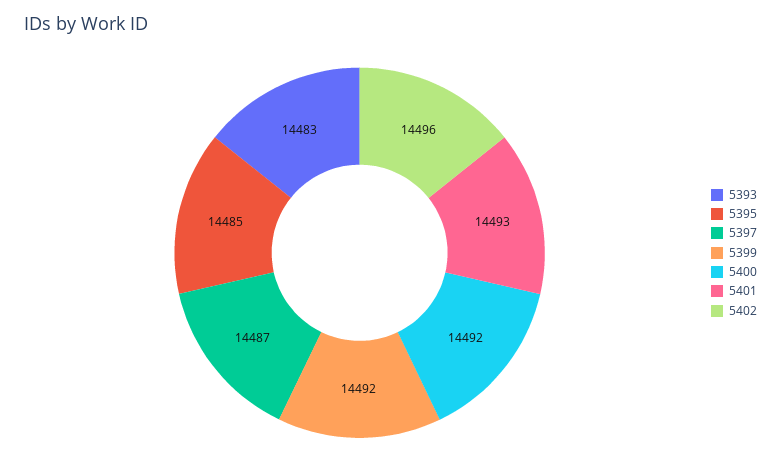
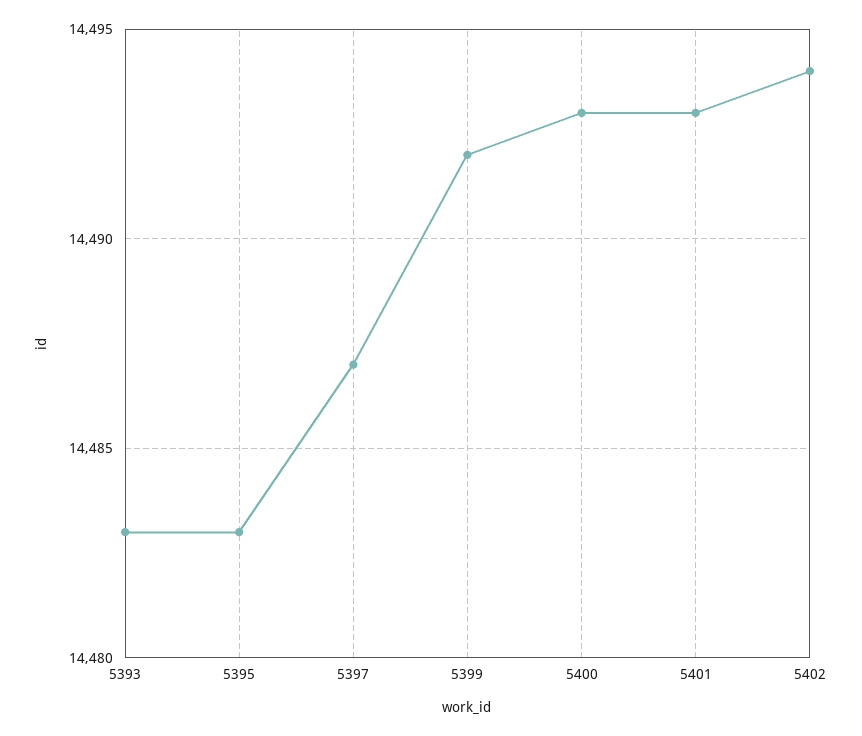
  {
    "5393": 14483,
-   "5395": 14485,
+   "5395": 14483,
    "5397": 14487,
    "5399": 14492,
-   "5400": 14492,
+   "5400": 14493,
    "5401": 14493,
-   "5402": 14496
+   "5402": 14494
  }

